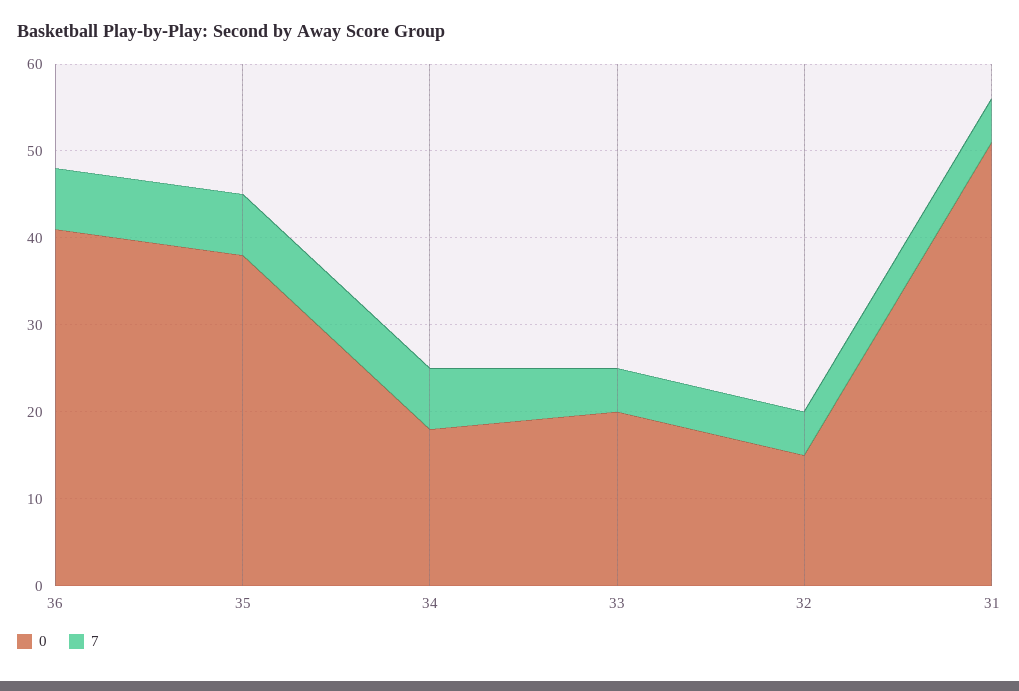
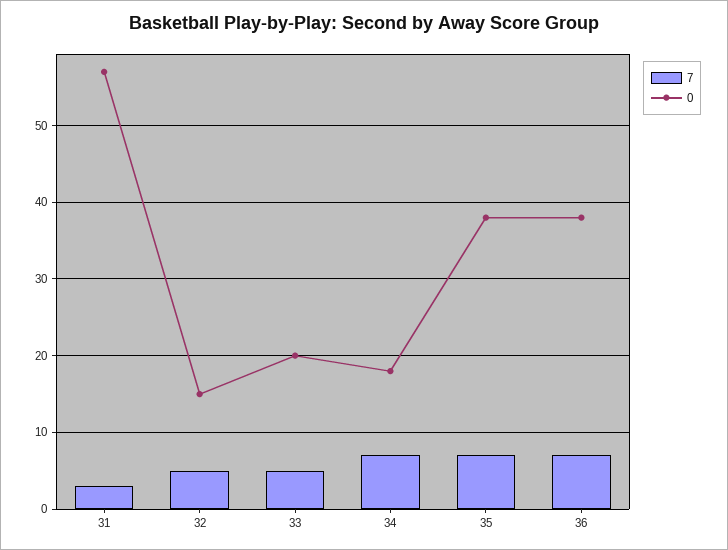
  {
    "0": {
-     "36": 41,
+     "36": 38,
      "35": 38,
      "34": 18,
      "33": 20,
      "32": 15,
-     "31": 51
+     "31": 57
    },
    "7": {
      "36": 7,
      "35": 7,
      "34": 7,
      "33": 5,
      "32": 5,
-     "31": 5
+     "31": 3
    }
  }

